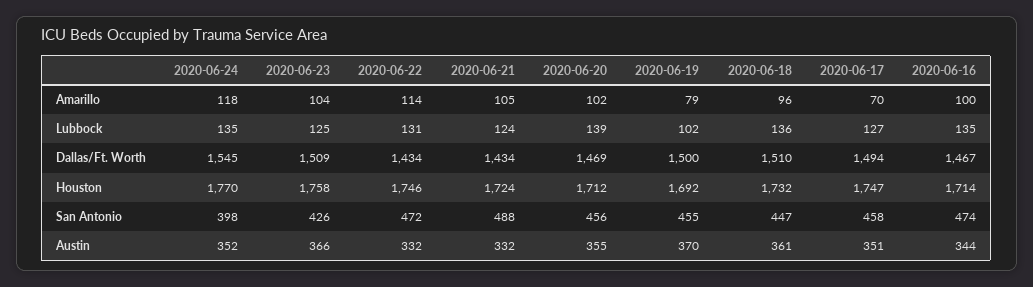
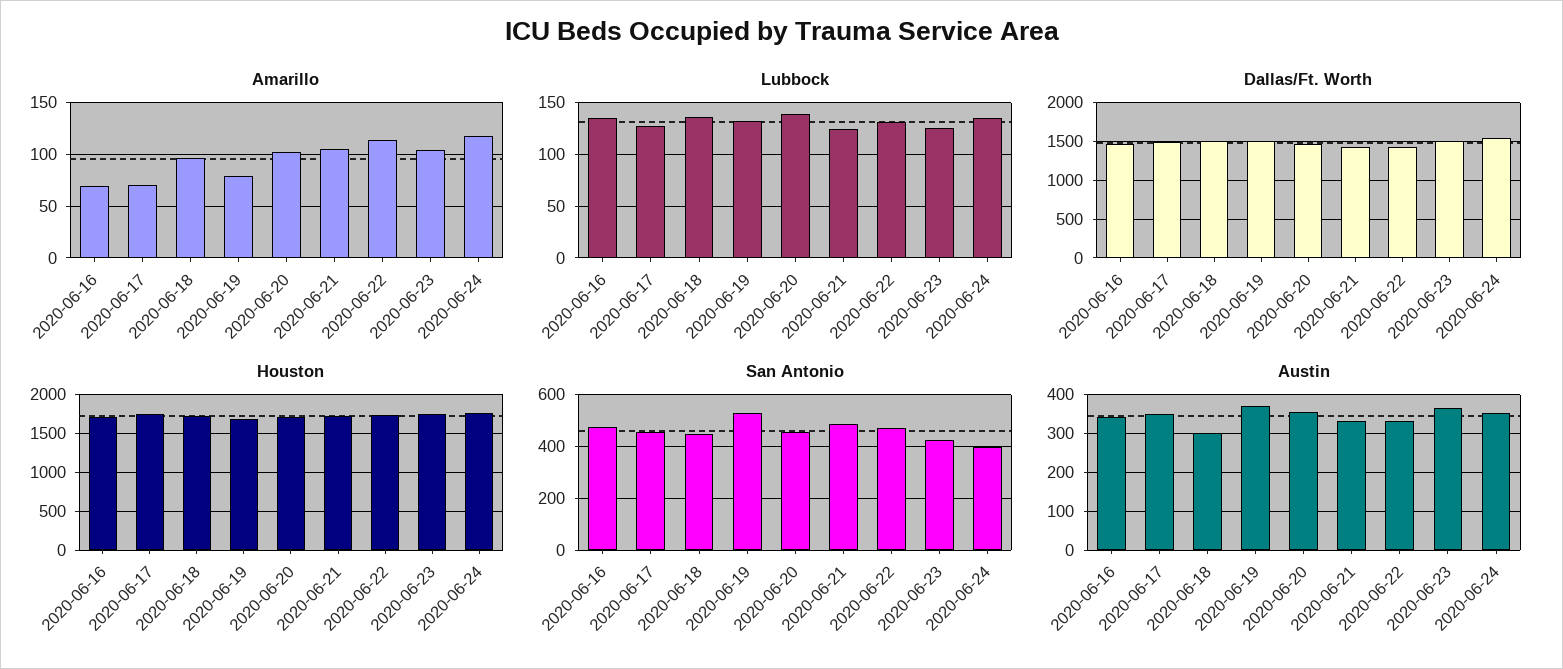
  {
    "Amarillo": {
      "2020-06-24": 118,
      "2020-06-23": 104,
      "2020-06-22": 114,
      "2020-06-21": 105,
      "2020-06-20": 102,
      "2020-06-19": 79,
      "2020-06-18": 96,
      "2020-06-17": 70,
-     "2020-06-16": 100
+     "2020-06-16": 70
    },
    "Lubbock": {
      "2020-06-24": 135,
      "2020-06-23": 125,
      "2020-06-22": 131,
      "2020-06-21": 124,
      "2020-06-20": 139,
-     "2020-06-19": 102,
+     "2020-06-19": 130,
      "2020-06-18": 136,
      "2020-06-17": 127,
      "2020-06-16": 135
    },
    "Dallas/Ft. Worth": {
      "2020-06-24": 1545,
      "2020-06-23": 1509,
      "2020-06-22": 1434,
      "2020-06-21": 1434,
      "2020-06-20": 1469,
      "2020-06-19": 1500,
      "2020-06-18": 1510,
      "2020-06-17": 1494,
      "2020-06-16": 1467
    },
    "Houston": {
      "2020-06-24": 1770,
      "2020-06-23": 1758,
      "2020-06-22": 1746,
      "2020-06-21": 1724,
      "2020-06-20": 1712,
      "2020-06-19": 1692,
      "2020-06-18": 1732,
      "2020-06-17": 1747,
      "2020-06-16": 1714
    },
    "San Antonio": {
      "2020-06-24": 398,
      "2020-06-23": 426,
      "2020-06-22": 472,
      "2020-06-21": 488,
      "2020-06-20": 456,
-     "2020-06-19": 455,
+     "2020-06-19": 525,
      "2020-06-18": 447,
      "2020-06-17": 458,
      "2020-06-16": 474
    },
    "Austin": {
      "2020-06-24": 352,
      "2020-06-23": 366,
      "2020-06-22": 332,
      "2020-06-21": 332,
      "2020-06-20": 355,
      "2020-06-19": 370,
-     "2020-06-18": 361,
+     "2020-06-18": 300,
      "2020-06-17": 351,
      "2020-06-16": 344
    }
  }

